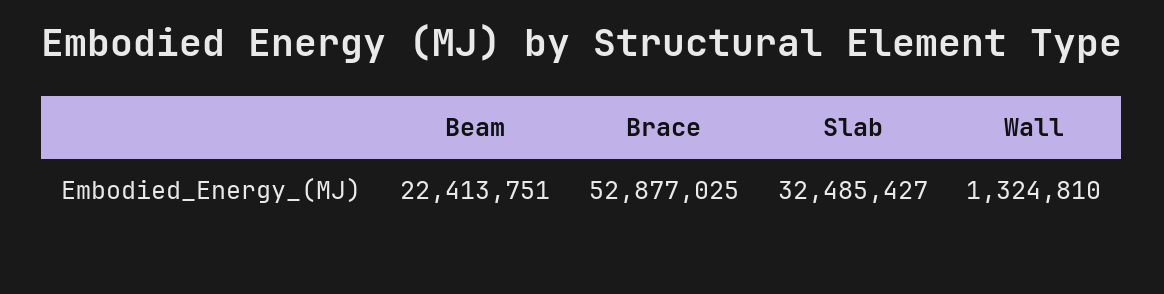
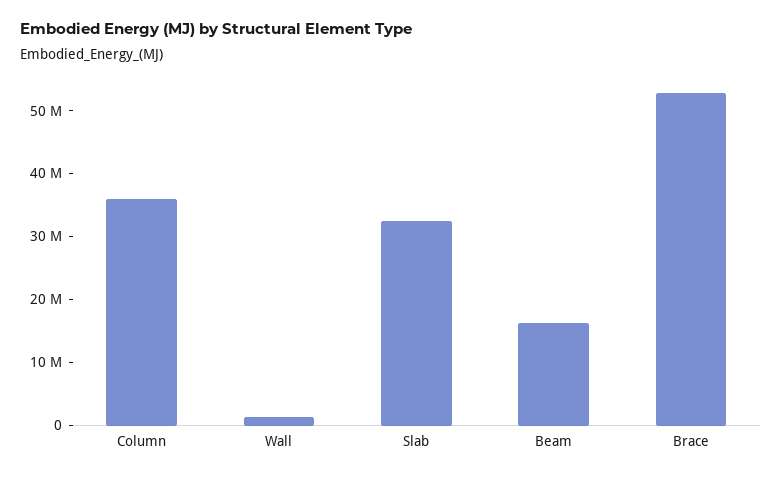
  {
-   "Beam": 22413751,
+   "Beam": 16000000,
    "Brace": 52877025,
    "Slab": 32485427,
-   "Wall": 1324810
+   "Wall": 1324810,
+   "Column": 36000000
  }

